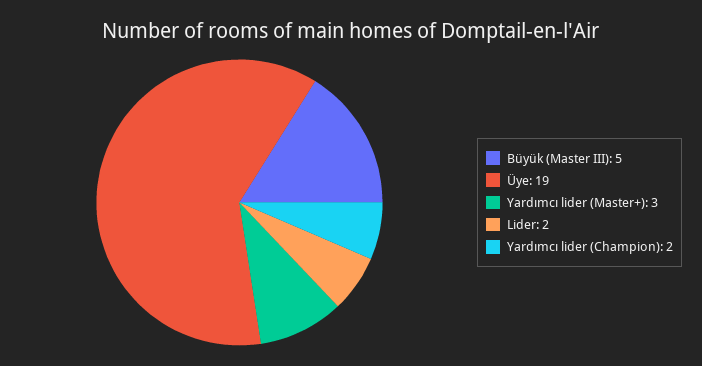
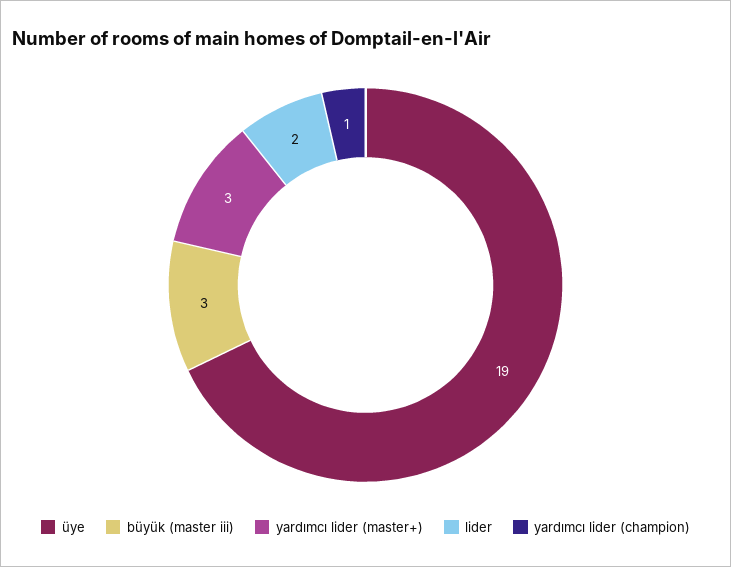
  {
-   "Büyük (Master III)": 5,
+   "Büyük (Master III)": 3,
    "Üye": 19,
    "Yardımcı lider (Master+)": 3,
    "Lider": 2,
-   "Yardımcı lider (Champion)": 2
+   "Yardımcı lider (Champion)": 1
  }

